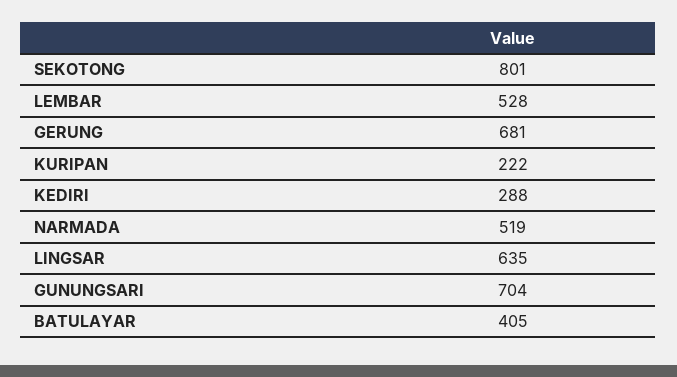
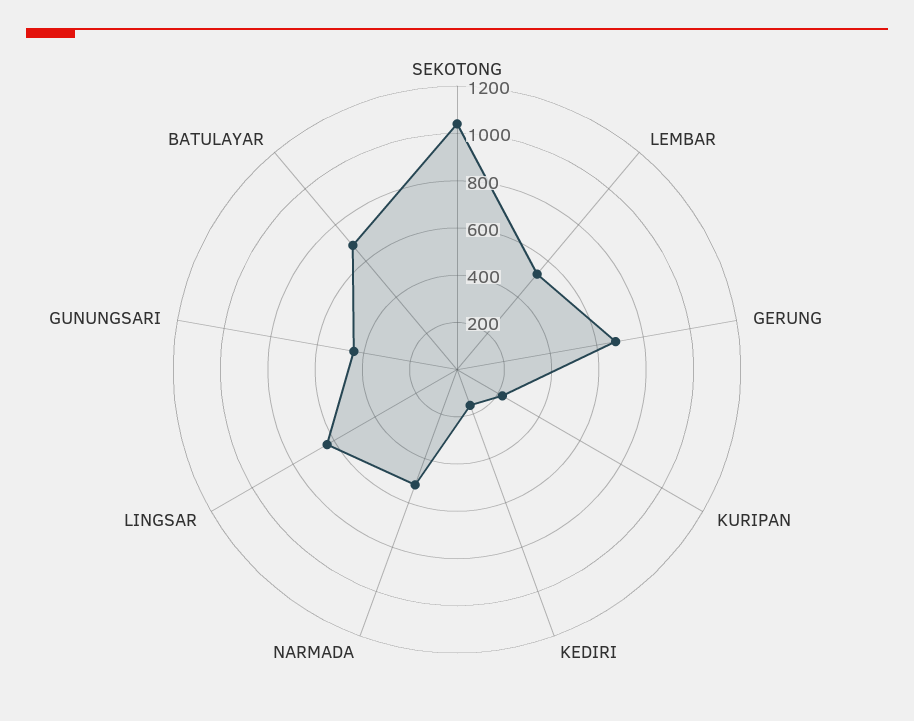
  {
-   "SEKOTONG": 801,
+   "SEKOTONG": 1050,
    "LEMBAR": 528,
    "GERUNG": 681,
    "KURIPAN": 222,
-   "KEDIRI": 288,
+   "KEDIRI": 150,
    "NARMADA": 519,
    "LINGSAR": 635,
-   "GUNUNGSARI": 704,
+   "GUNUNGSARI": 450,
-   "BATULAYAR": 405
+   "BATULAYAR": 700
  }

